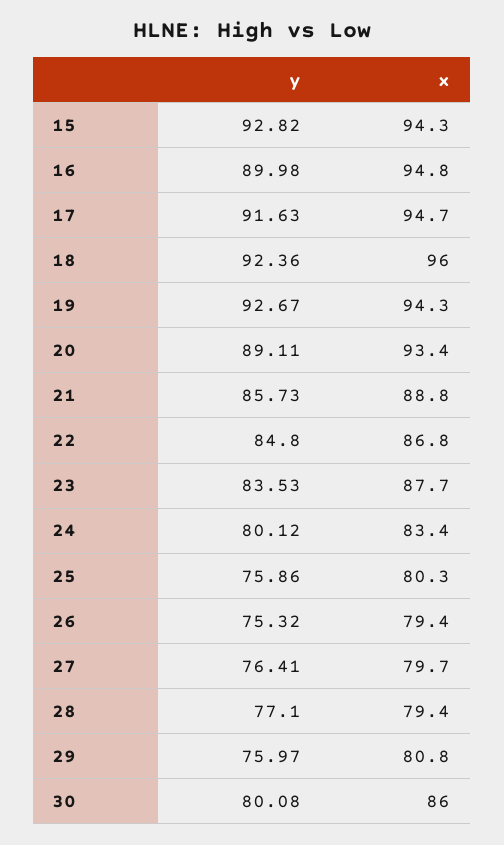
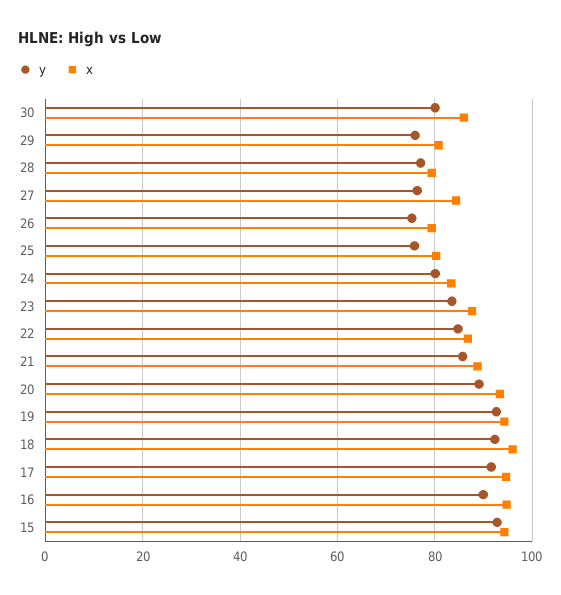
  {
    "y": {
      "15": 92.82,
      "16": 89.98,
      "17": 91.63,
      "18": 92.36,
      "19": 92.67,
      "20": 89.11,
      "21": 85.73,
      "22": 84.8,
      "23": 83.53,
      "24": 80.12,
      "25": 75.86,
      "26": 75.32,
      "27": 76.41,
      "28": 77.1,
      "29": 75.97,
      "30": 80.08
    },
    "x": {
      "15": 94.3,
      "16": 94.8,
      "17": 94.7,
      "18": 96,
      "19": 94.3,
      "20": 93.4,
      "21": 88.8,
      "22": 86.8,
      "23": 87.7,
      "24": 83.4,
      "25": 80.3,
      "26": 79.4,
-     "27": 79.7,
+     "27": 84,
      "28": 79.4,
      "29": 80.8,
      "30": 86
    }
  }

